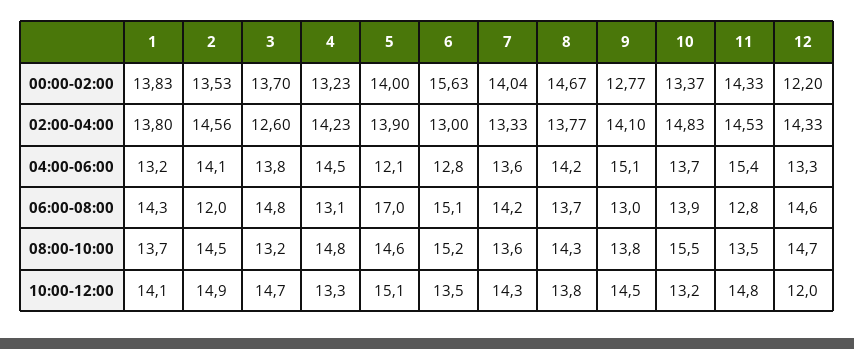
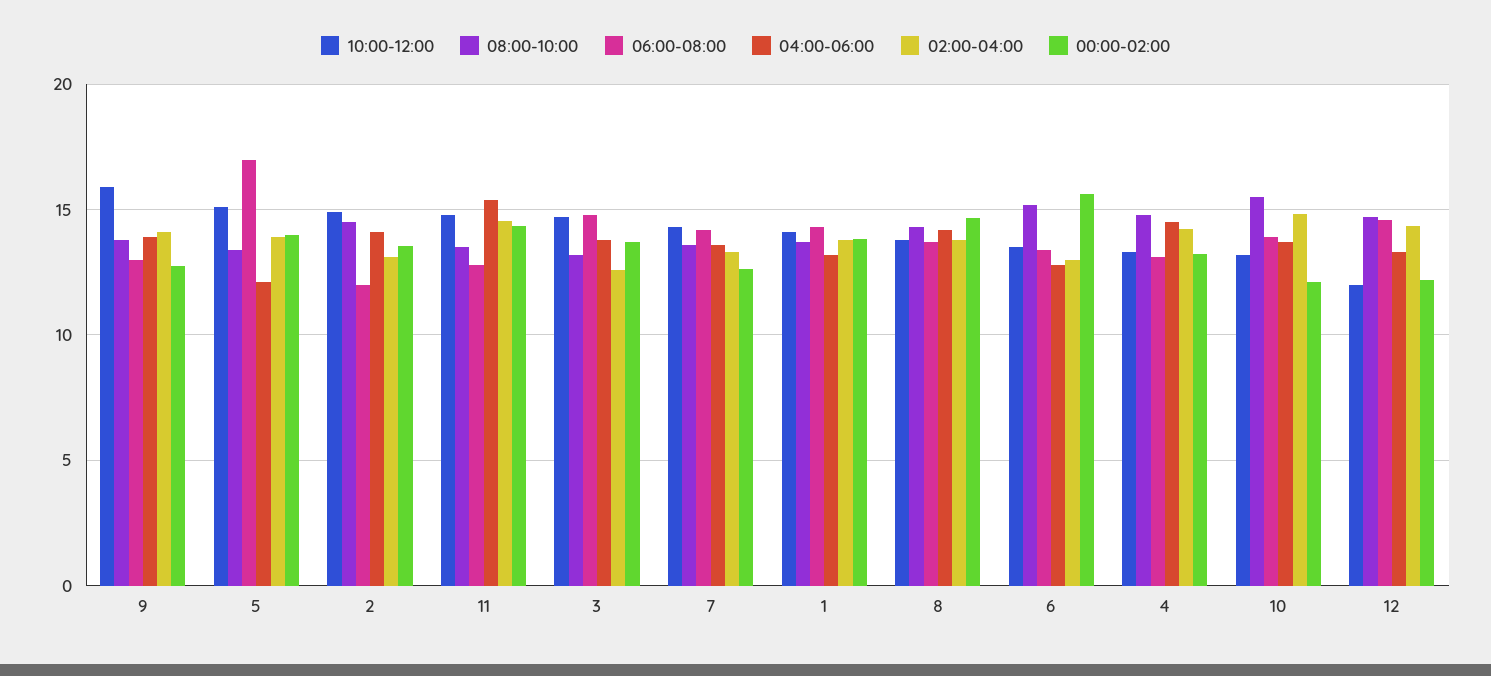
  {
    "00:00-02:00": {
      "1": 13.83,
      "2": 13.53,
      "3": 13.7,
      "4": 13.23,
      "5": 14,
      "6": 15.63,
-     "7": 14.04,
+     "7": 12.5,
      "8": 14.67,
      "9": 12.77,
-     "10": 13.37,
+     "10": 12,
      "11": 14.33,
      "12": 12.2
    },
    "02:00-04:00": {
      "1": 13.8,
-     "2": 14.56,
+     "2": 13,
      "3": 12.6,
      "4": 14.23,
      "5": 13.9,
      "6": 13,
      "7": 13.33,
      "8": 13.77,
      "9": 14.1,
      "10": 14.83,
      "11": 14.53,
      "12": 14.33
    },
    "04:00-06:00": {
      "1": 13.2,
      "2": 14.1,
      "3": 13.8,
      "4": 14.5,
      "5": 12.1,
      "6": 12.8,
      "7": 13.6,
      "8": 14.2,
-     "9": 15.1,
+     "9": 14,
      "10": 13.7,
      "11": 15.4,
      "12": 13.3
    },
    "06:00-08:00": {
      "1": 14.3,
      "2": 12,
      "3": 14.8,
      "4": 13.1,
      "5": 17,
-     "6": 15.1,
+     "6": 13.5,
      "7": 14.2,
      "8": 13.7,
      "9": 13,
      "10": 13.9,
      "11": 12.8,
      "12": 14.6
    },
    "08:00-10:00": {
      "1": 13.7,
      "2": 14.5,
      "3": 13.2,
      "4": 14.8,
-     "5": 14.6,
+     "5": 13.5,
      "6": 15.2,
      "7": 13.6,
      "8": 14.3,
      "9": 13.8,
      "10": 15.5,
      "11": 13.5,
      "12": 14.7
    },
    "10:00-12:00": {
      "1": 14.1,
      "2": 14.9,
      "3": 14.7,
      "4": 13.3,
      "5": 15.1,
      "6": 13.5,
      "7": 14.3,
      "8": 13.8,
-     "9": 14.5,
+     "9": 16,
      "10": 13.2,
      "11": 14.8,
      "12": 12
    }
  }

